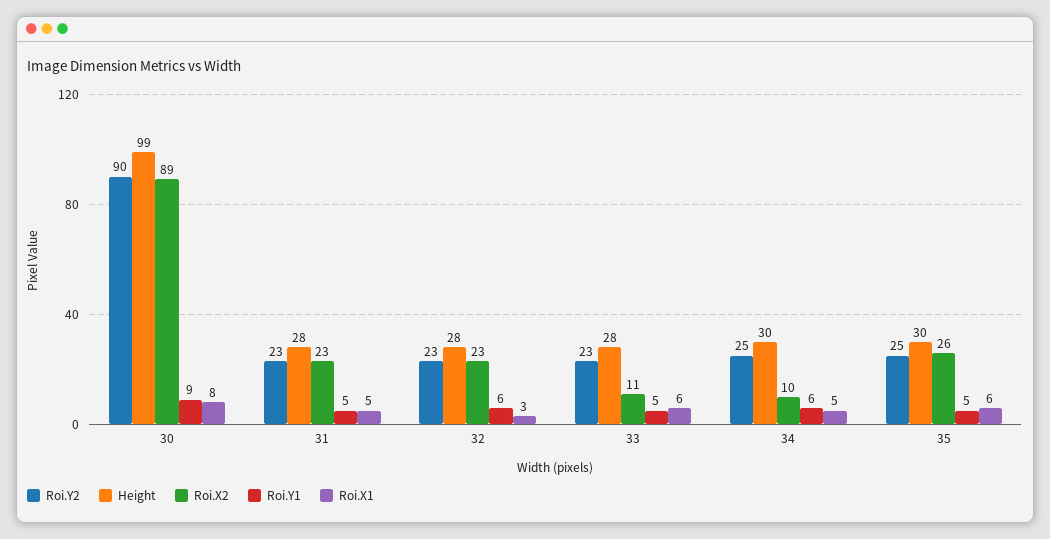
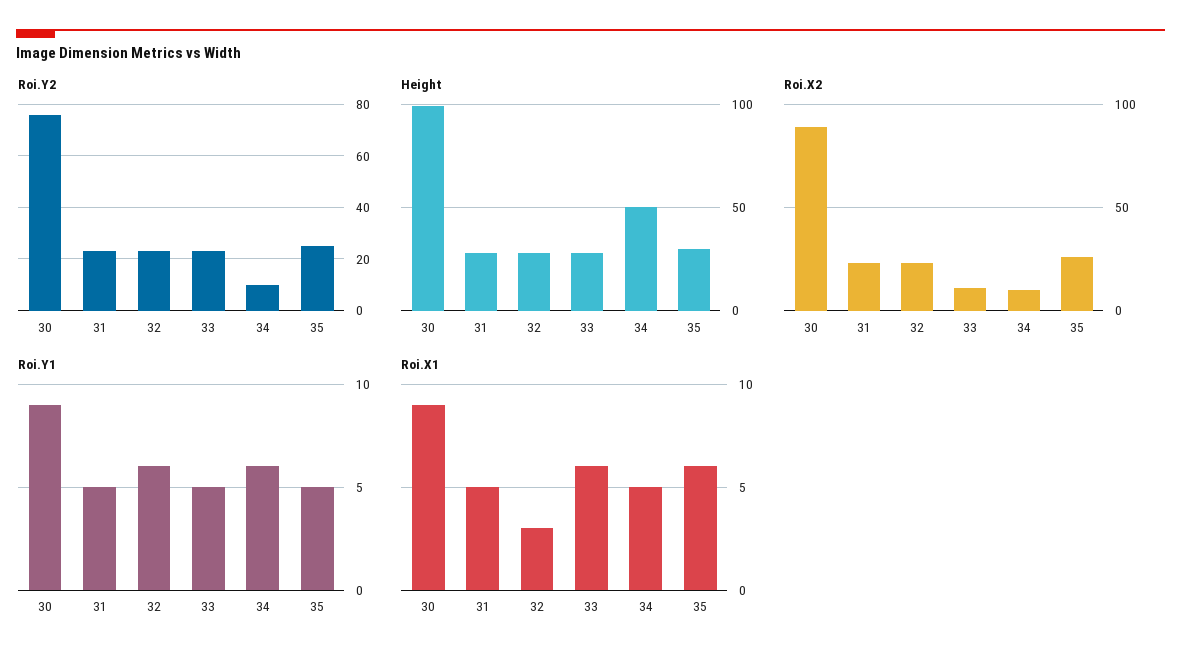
  {
    "Roi.Y2": {
-     "30": 90,
+     "30": 75,
      "31": 23,
      "32": 23,
      "33": 23,
-     "34": 25,
+     "34": 10,
      "35": 25
    },
    "Height": {
      "30": 99,
      "31": 28,
      "32": 28,
      "33": 28,
-     "34": 30,
+     "34": 50,
      "35": 30
    },
    "Roi.X2": {
      "30": 89,
      "31": 23,
      "32": 23,
      "33": 11,
      "34": 10,
      "35": 26
    },
    "Roi.Y1": {
      "30": 9,
      "31": 5,
      "32": 6,
      "33": 5,
      "34": 6,
      "35": 5
    },
    "Roi.X1": {
-     "30": 8,
+     "30": 9,
      "31": 5,
      "32": 3,
      "33": 6,
      "34": 5,
      "35": 6
    }
  }

